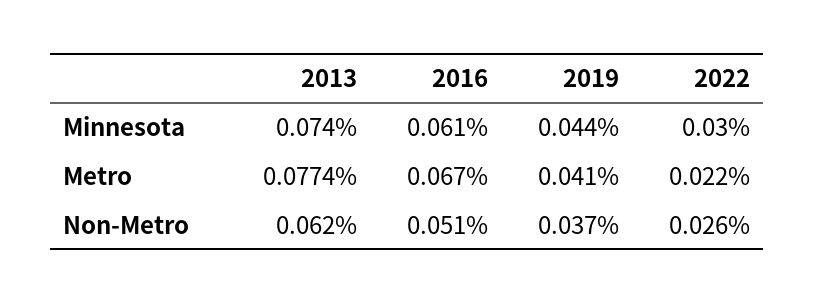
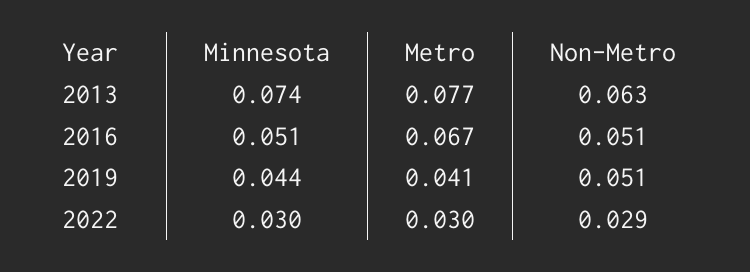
  {
    "2013": {
      "Minnesota": 0.074,
      "Metro": 0.0774,
-     "Non-Metro": 0.062
+     "Non-Metro": 0.063
    },
    "2016": {
-     "Minnesota": 0.061,
+     "Minnesota": 0.051,
      "Metro": 0.067,
      "Non-Metro": 0.051
    },
    "2019": {
      "Minnesota": 0.044,
      "Metro": 0.041,
-     "Non-Metro": 0.037
+     "Non-Metro": 0.051
    },
    "2022": {
      "Minnesota": 0.03,
-     "Metro": 0.022,
+     "Metro": 0.03,
-     "Non-Metro": 0.026
+     "Non-Metro": 0.029
    }
  }

